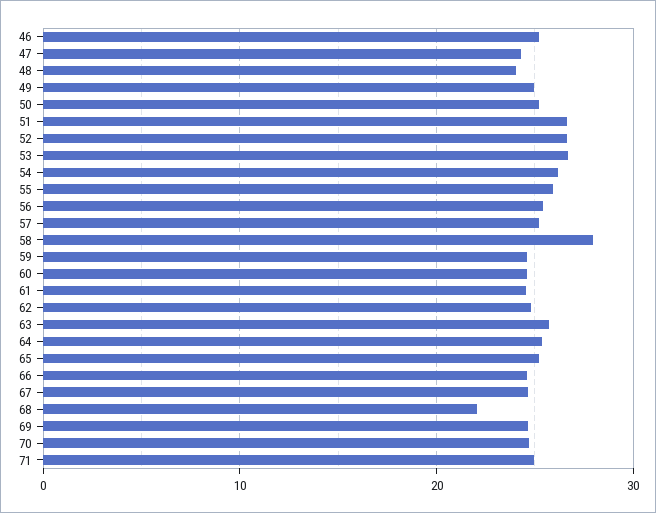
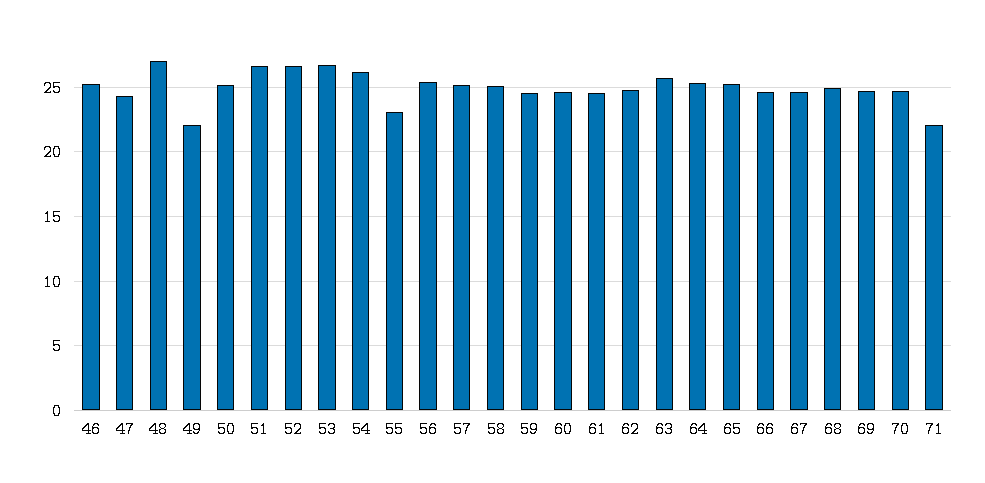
  {
    "46": 25,
    "47": 24.5,
-   "48": 24,
+   "48": 27,
-   "49": 25,
+   "49": 22,
    "50": 25,
    "51": 26.5,
    "52": 26.5,
    "53": 26.5,
    "54": 26,
-   "55": 26,
+   "55": 23,
    "56": 25.5,
    "57": 25,
-   "58": 28,
+   "58": 25,
    "59": 24.5,
    "60": 24.5,
    "61": 24.5,
    "62": 25,
    "63": 25.5,
    "64": 25.5,
    "65": 25,
    "66": 24.5,
    "67": 24.5,
-   "68": 22,
+   "68": 25,
    "69": 24.5,
    "70": 24.5,
-   "71": 25
+   "71": 22
  }

